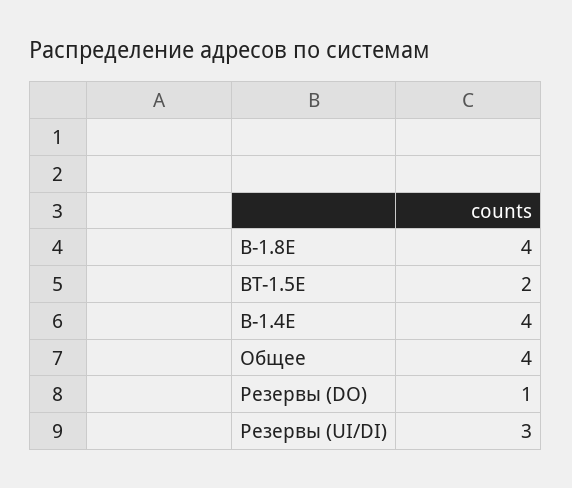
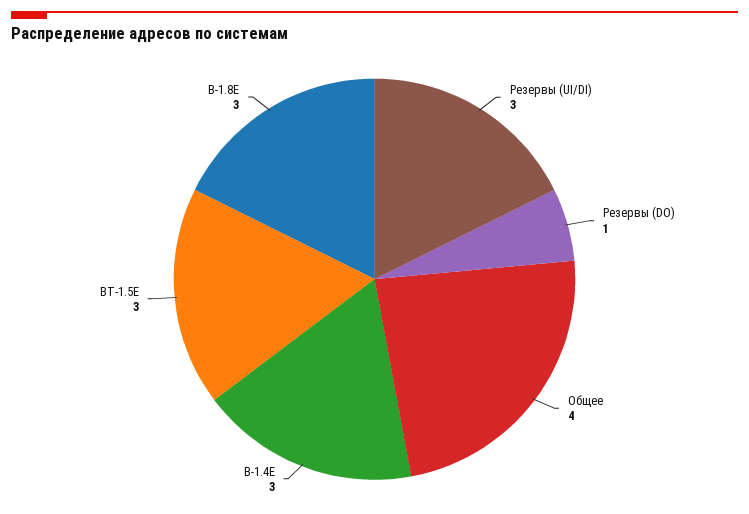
  {
-   "В-1.8Е": 4,
+   "В-1.8Е": 3,
-   "ВТ-1.5Е": 2,
+   "ВТ-1.5Е": 3,
-   "В-1.4Е": 4,
+   "В-1.4Е": 3,
    "Общее": 4,
    "Резервы (DO)": 1,
    "Резервы (UI/DI)": 3
  }

